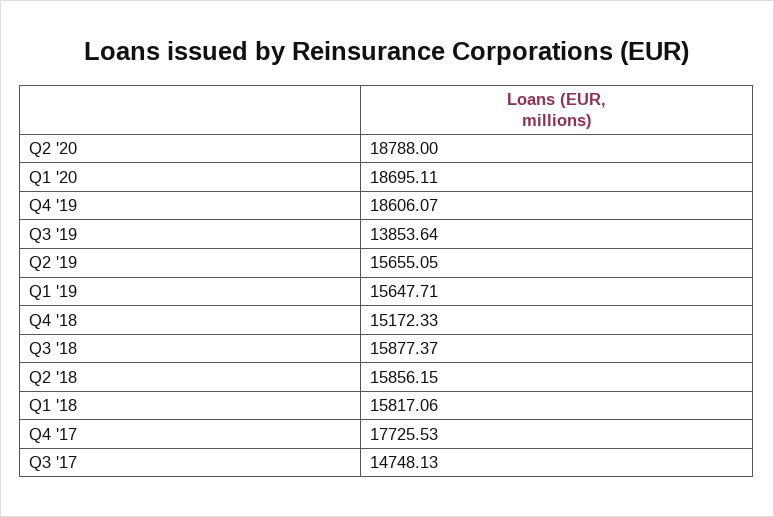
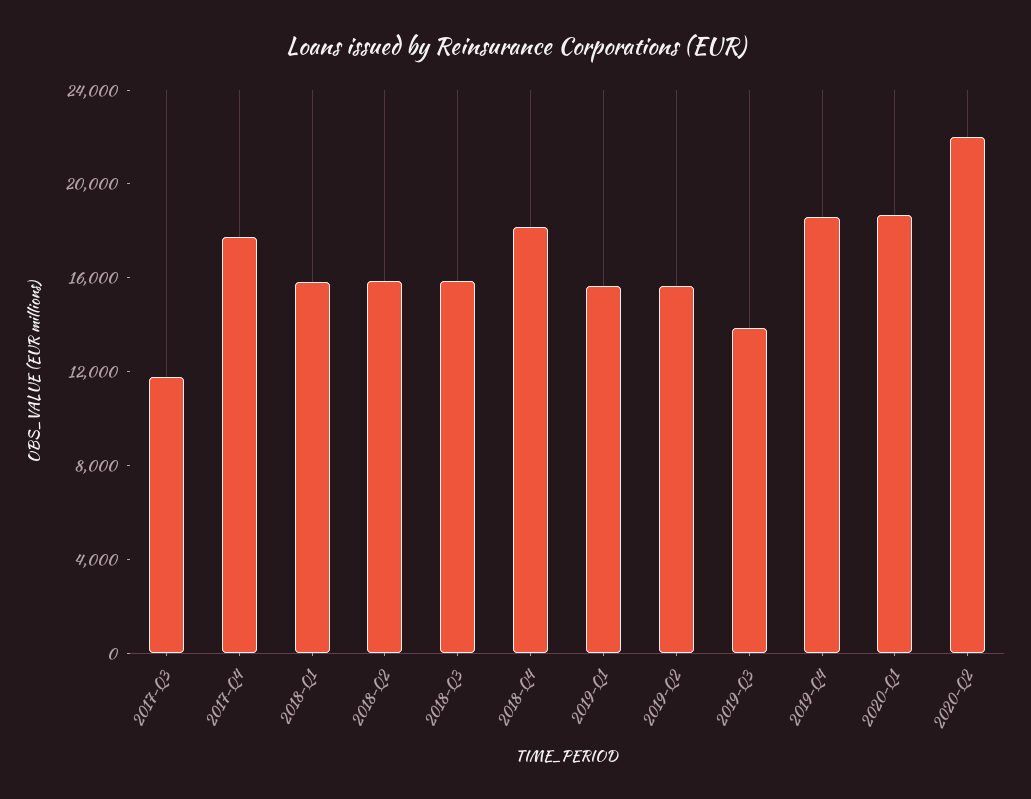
  {
-   "Q2 '20": 18788,
+   "Q2 '20": 22000,
    "Q1 '20": 18695.11,
    "Q4 '19": 18606.07,
    "Q3 '19": 13853.64,
    "Q2 '19": 15655.05,
    "Q1 '19": 15647.71,
-   "Q4 '18": 15172.33,
+   "Q4 '18": 18000,
    "Q3 '18": 15877.37,
    "Q2 '18": 15856.15,
    "Q1 '18": 15817.06,
    "Q4 '17": 17725.53,
-   "Q3 '17": 14748.13
+   "Q3 '17": 12000
  }

